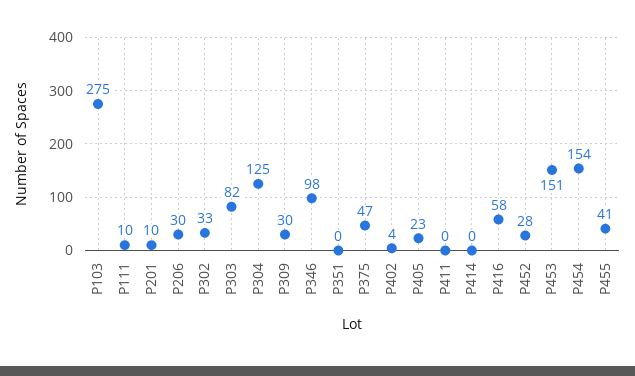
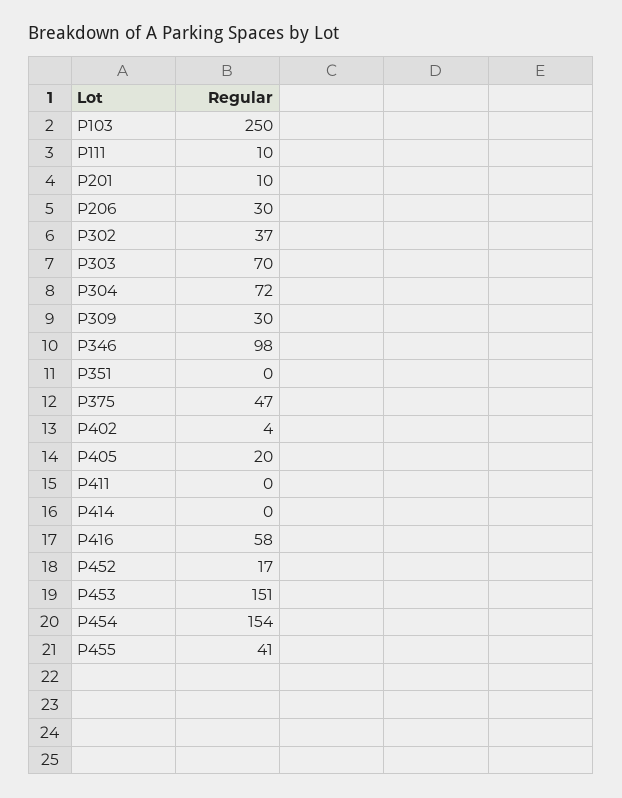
  {
-   "P103": 275,
+   "P103": 250,
    "P111": 10,
    "P201": 10,
    "P206": 30,
-   "P302": 33,
+   "P302": 37,
-   "P303": 82,
+   "P303": 70,
-   "P304": 125,
+   "P304": 72,
    "P309": 30,
    "P346": 98,
    "P351": 0,
    "P375": 47,
    "P402": 4,
-   "P405": 23,
+   "P405": 20,
    "P411": 0,
    "P414": 0,
    "P416": 58,
-   "P452": 28,
+   "P452": 17,
    "P453": 151,
    "P454": 154,
    "P455": 41
  }

